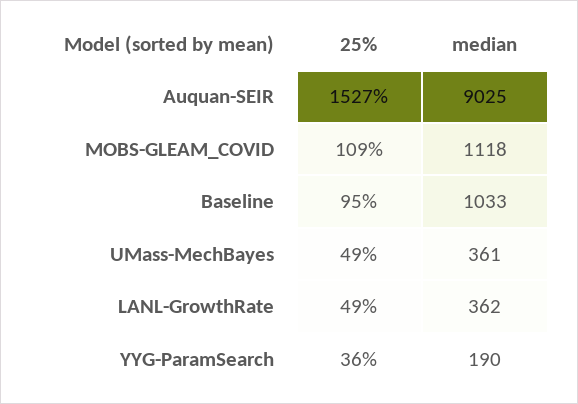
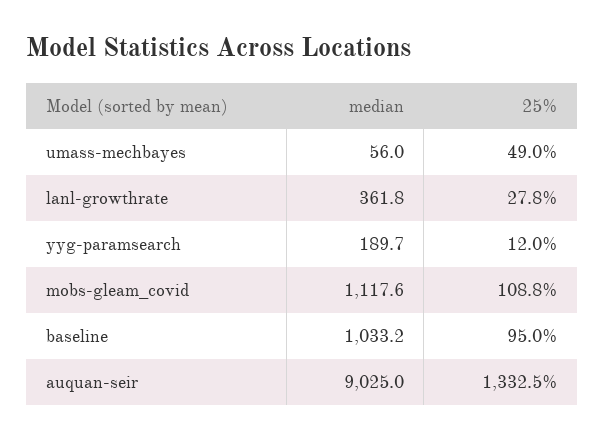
  {
    "25%": {
-     "Auquan-SEIR": 1527,
+     "Auquan-SEIR": 1332.5,
      "MOBS-GLEAM_COVID": 108.8,
      "Baseline": 95,
      "UMass-MechBayes": 49,
-     "LANL-GrowthRate": 49,
+     "LANL-GrowthRate": 27.8,
-     "YYG-ParamSearch": 36
+     "YYG-ParamSearch": 12
    },
    "median": {
      "Auquan-SEIR": 9025,
      "MOBS-GLEAM_COVID": 1117.6,
      "Baseline": 1033.2,
-     "UMass-MechBayes": 361,
+     "UMass-MechBayes": 56,
      "LANL-GrowthRate": 361.8,
      "YYG-ParamSearch": 189.7
    }
  }

